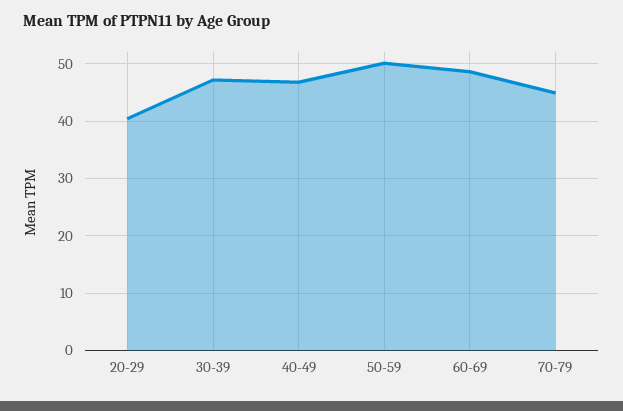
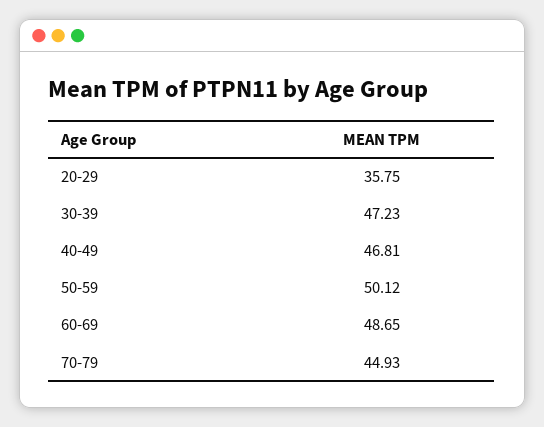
  {
-   "20-29": 40,
+   "20-29": 35.75,
    "30-39": 47.23,
    "40-49": 46.81,
    "50-59": 50.12,
    "60-69": 48.65,
    "70-79": 44.93
  }

